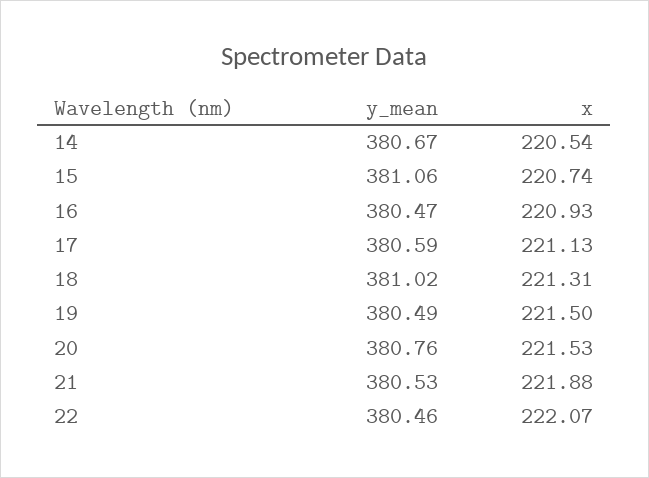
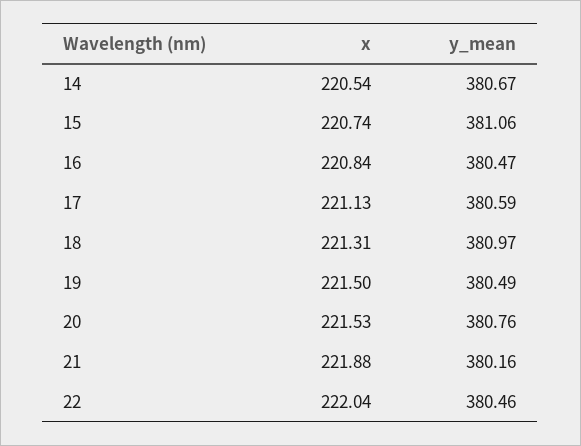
  {
    "y_mean": {
      "14": 380.67,
      "15": 381.06,
      "16": 380.47,
      "17": 380.59,
-     "18": 381.02,
+     "18": 380.97,
      "19": 380.49,
      "20": 380.76,
-     "21": 380.53,
+     "21": 380.16,
      "22": 380.46
    },
    "x": {
      "14": 220.54,
      "15": 220.74,
-     "16": 220.93,
+     "16": 220.84,
      "17": 221.13,
      "18": 221.31,
      "19": 221.5,
      "20": 221.53,
      "21": 221.88,
-     "22": 222.07
+     "22": 222.04
    }
  }

